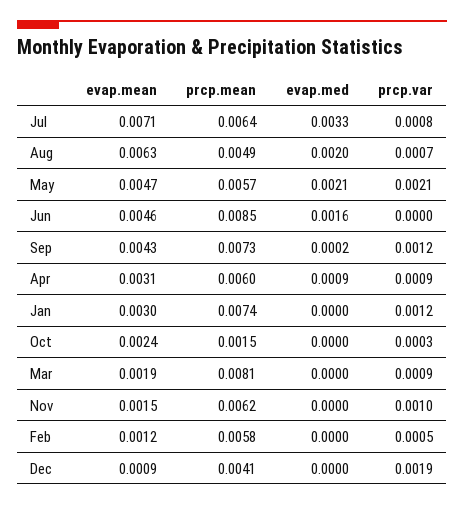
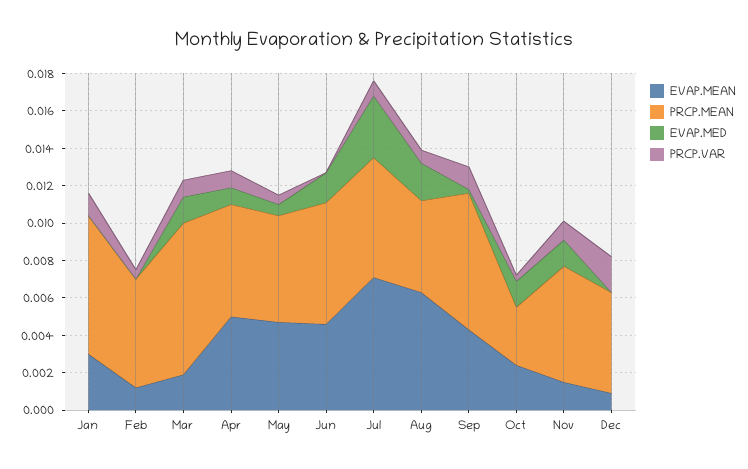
  {
    "evap.mean": {
      "Jul": 0.0071,
      "Aug": 0.0063,
      "May": 0.0047,
      "Jun": 0.0046,
      "Sep": 0.0043,
-     "Apr": 0.0031,
+     "Apr": 0.005,
      "Jan": 0.003,
      "Oct": 0.0024,
      "Mar": 0.0019,
      "Nov": 0.0015,
      "Feb": 0.0012,
      "Dec": 0.0009
    },
    "prcp.mean": {
      "Jul": 0.0064,
      "Aug": 0.0049,
      "May": 0.0057,
-     "Jun": 0.0085,
+     "Jun": 0.0065,
      "Sep": 0.0073,
      "Apr": 0.006,
      "Jan": 0.0074,
-     "Oct": 0.0015,
+     "Oct": 0.003,
      "Mar": 0.0081,
      "Nov": 0.0062,
      "Feb": 0.0058,
-     "Dec": 0.0041
+     "Dec": 0.0055
    },
    "evap.med": {
      "Jul": 0.0033,
      "Aug": 0.002,
-     "May": 0.0021,
+     "May": 0.0005,
      "Jun": 0.0016,
      "Sep": 0.0002,
      "Apr": 0.0009,
      "Jan": 0,
-     "Oct": 0,
+     "Oct": 0.0015,
-     "Mar": 0,
+     "Mar": 0.0015,
-     "Nov": 0,
+     "Nov": 0.0015,
      "Feb": 0,
      "Dec": 0
    },
    "prcp.var": {
      "Jul": 0.0008,
      "Aug": 0.0007,
-     "May": 0.0021,
+     "May": 0.0005,
      "Jun": 0,
      "Sep": 0.0012,
      "Apr": 0.0009,
      "Jan": 0.0012,
      "Oct": 0.0003,
      "Mar": 0.0009,
      "Nov": 0.001,
      "Feb": 0.0005,
      "Dec": 0.0019
    }
  }

